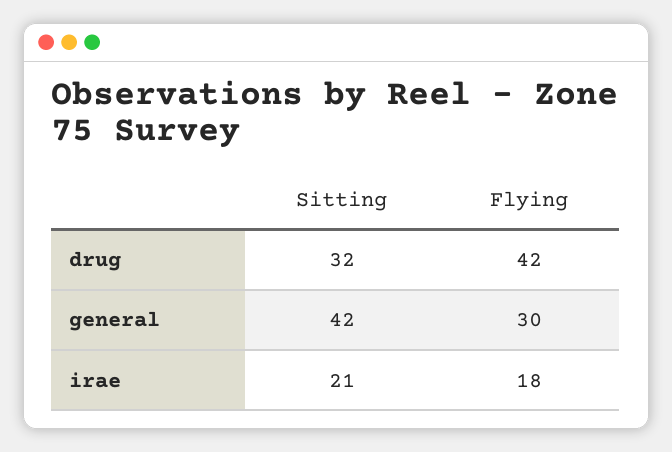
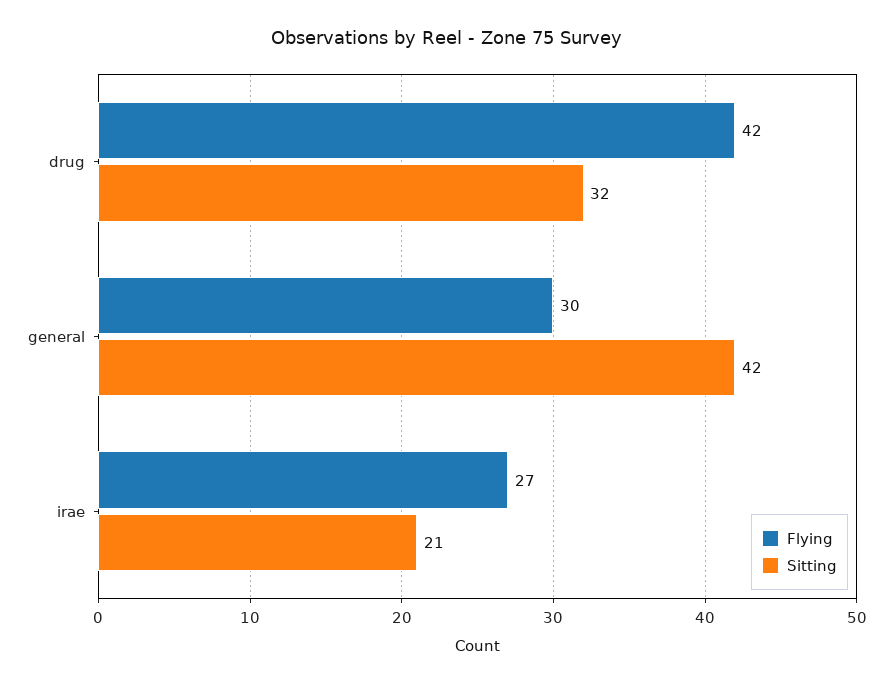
  {
    "Sitting": {
      "drug": 32,
      "general": 42,
      "irae": 21
    },
    "Flying": {
      "drug": 42,
      "general": 30,
-     "irae": 18
+     "irae": 27
    }
  }

